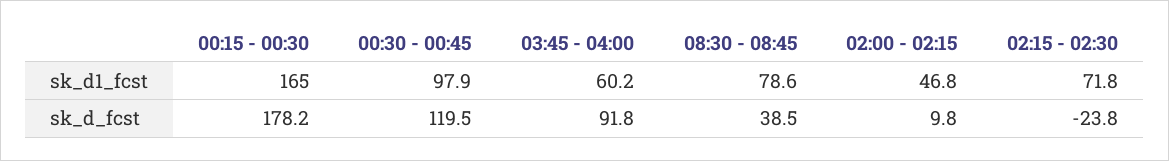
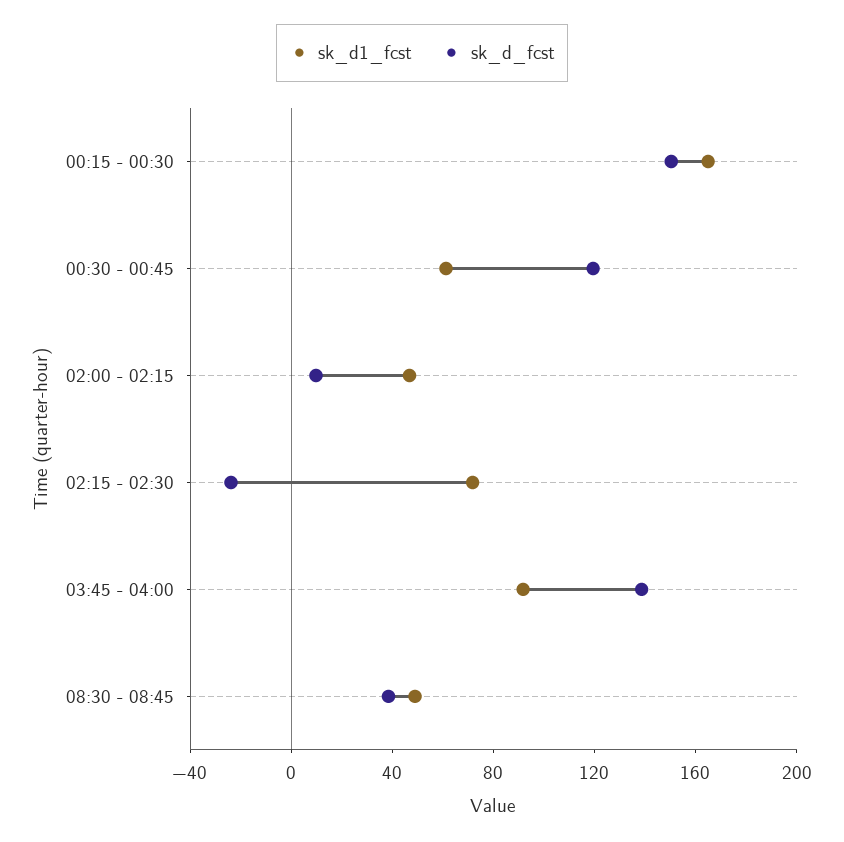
  {
    "sk_d1_fcst": {
      "00:15 - 00:30": 165,
-     "00:30 - 00:45": 97.9,
+     "00:30 - 00:45": 60,
-     "03:45 - 04:00": 60.2,
+     "03:45 - 04:00": 90,
-     "08:30 - 08:45": 78.6,
+     "08:30 - 08:45": 50,
      "02:00 - 02:15": 46.8,
      "02:15 - 02:30": 71.8
    },
    "sk_d_fcst": {
-     "00:15 - 00:30": 178.2,
+     "00:15 - 00:30": 150,
      "00:30 - 00:45": 119.5,
-     "03:45 - 04:00": 91.8,
+     "03:45 - 04:00": 140,
      "08:30 - 08:45": 38.5,
      "02:00 - 02:15": 9.8,
      "02:15 - 02:30": -23.8
    }
  }

